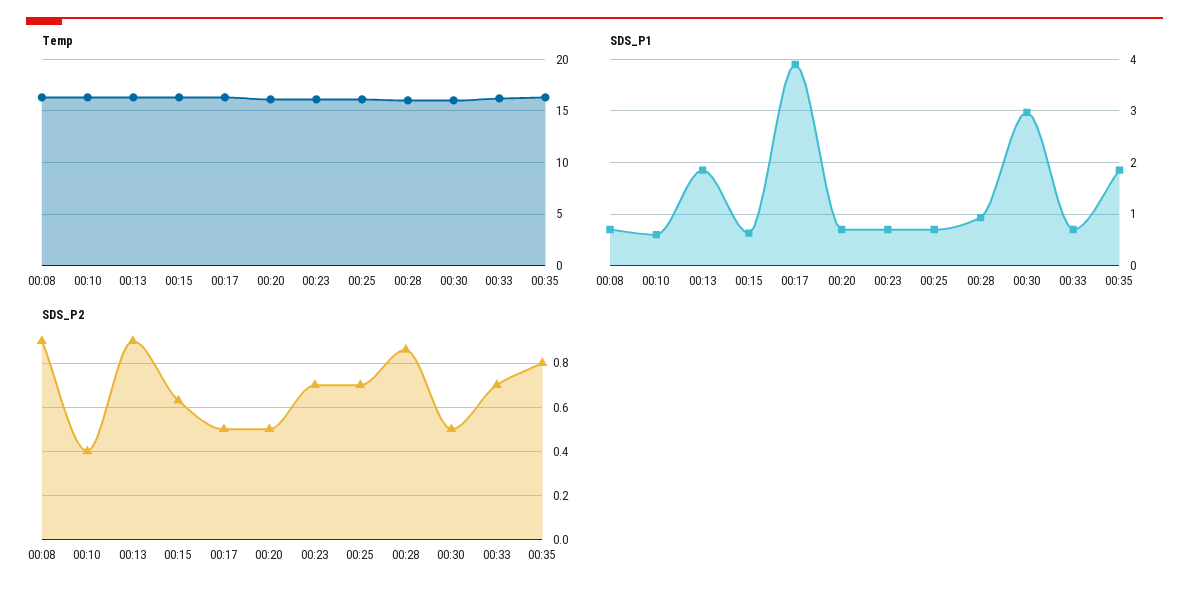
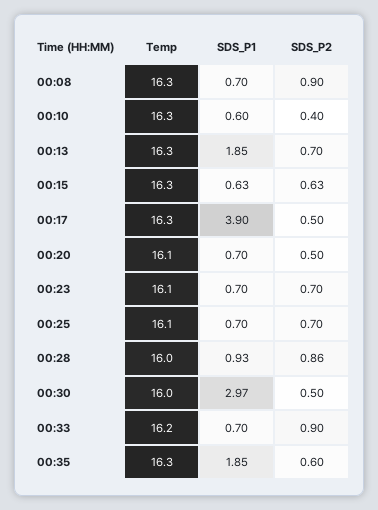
  {
    "Temp": {
      "00:08": 16.3,
      "00:10": 16.3,
      "00:13": 16.3,
      "00:15": 16.3,
      "00:17": 16.3,
      "00:20": 16.1,
      "00:23": 16.1,
      "00:25": 16.1,
      "00:28": 16,
      "00:30": 16,
      "00:33": 16.2,
      "00:35": 16.3
    },
    "SDS_P1": {
      "00:08": 0.7,
      "00:10": 0.6,
      "00:13": 1.85,
      "00:15": 0.63,
      "00:17": 3.9,
      "00:20": 0.7,
      "00:23": 0.7,
      "00:25": 0.7,
      "00:28": 0.93,
      "00:30": 2.97,
      "00:33": 0.7,
      "00:35": 1.85
    },
    "SDS_P2": {
      "00:08": 0.9,
      "00:10": 0.4,
-     "00:13": 0.9,
+     "00:13": 0.7,
      "00:15": 0.63,
      "00:17": 0.5,
      "00:20": 0.5,
      "00:23": 0.7,
      "00:25": 0.7,
      "00:28": 0.86,
      "00:30": 0.5,
-     "00:33": 0.7,
+     "00:33": 0.9,
-     "00:35": 0.8
+     "00:35": 0.6
    }
  }

